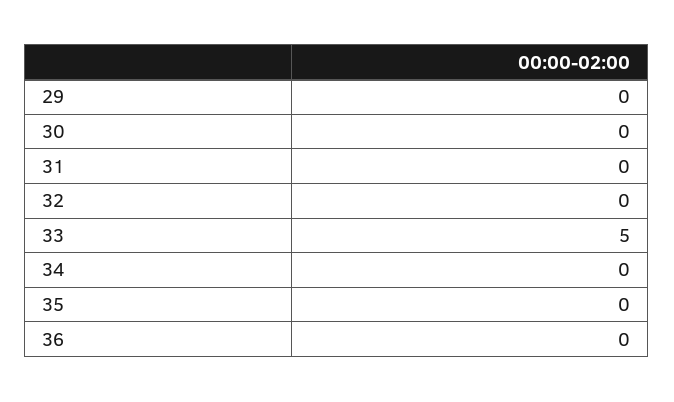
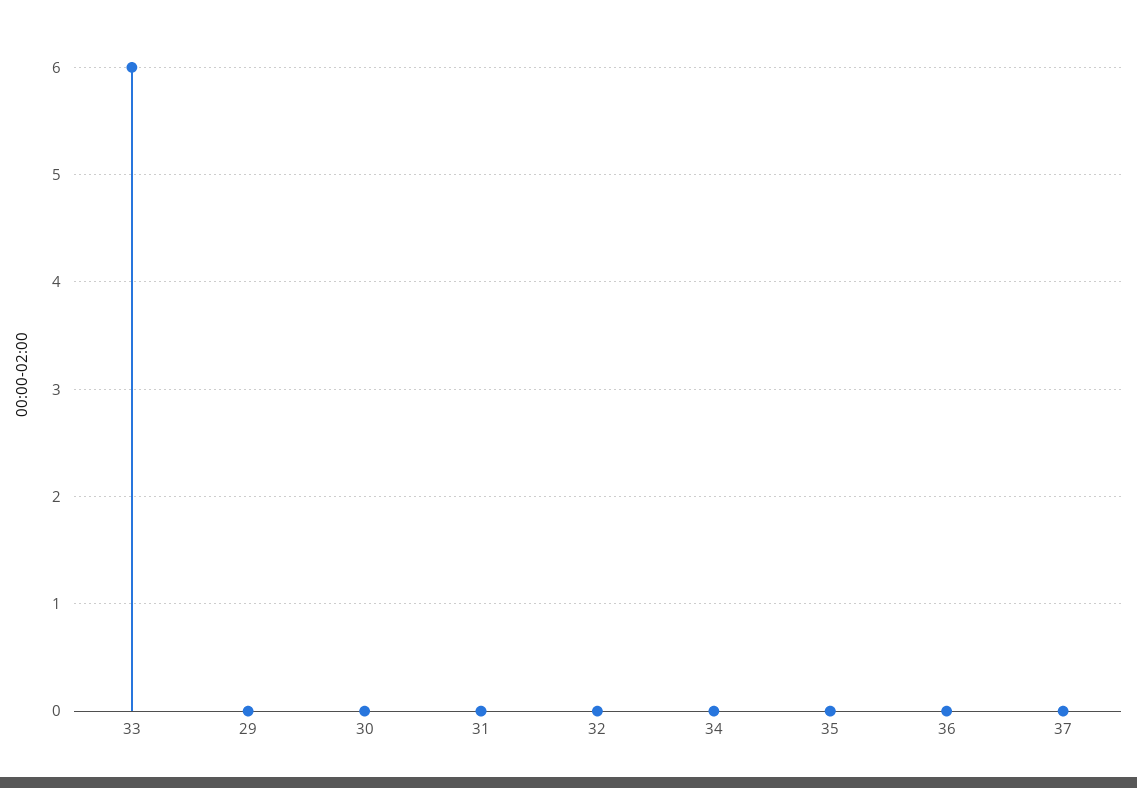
  {
    "29": 0,
    "30": 0,
    "31": 0,
    "32": 0,
-   "33": 5,
+   "33": 6,
    "34": 0,
    "35": 0,
-   "36": 0
+   "36": 0,
+   "37": 0
  }

